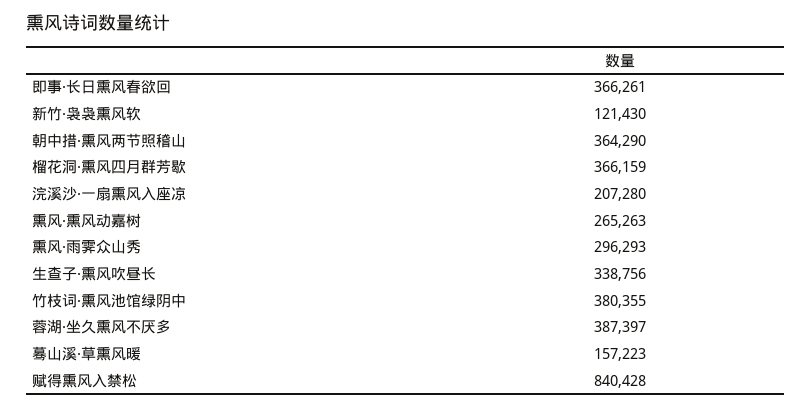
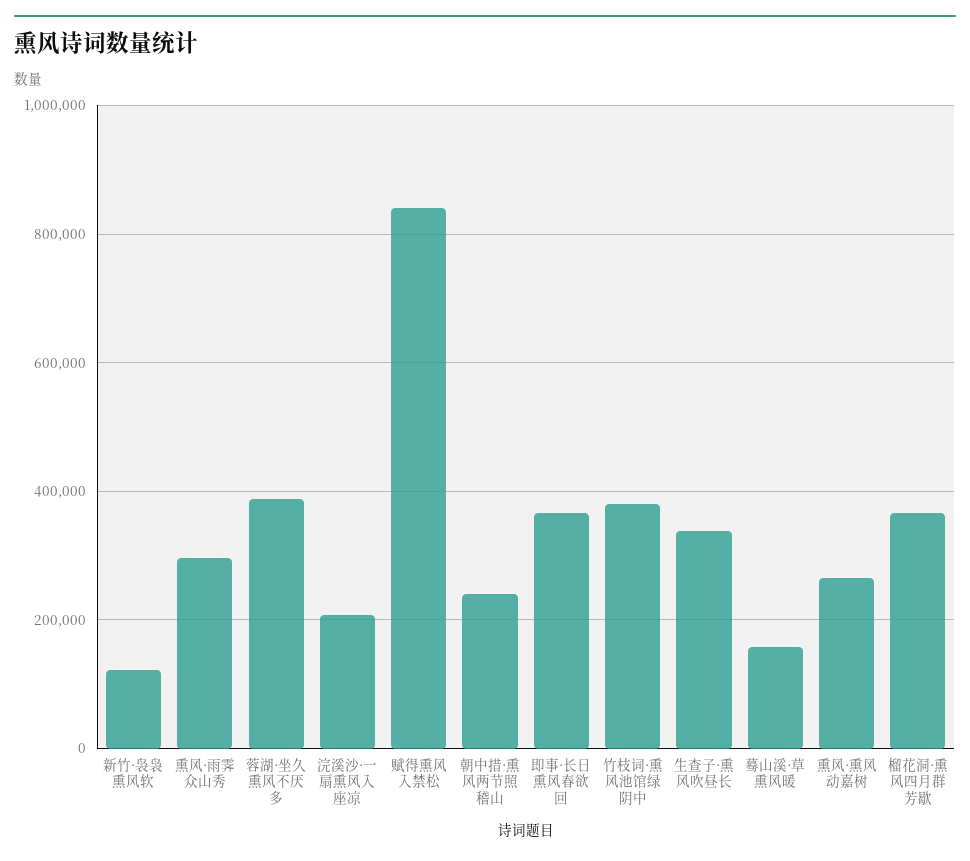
  {
    "即事·长日熏风春欲回": 366261,
    "新竹·袅袅熏风软": 121430,
-   "朝中措·熏风两节照稽山": 364290,
+   "朝中措·熏风两节照稽山": 240000,
    "榴花洞·熏风四月群芳歇": 366159,
    "浣溪沙·一扇熏风入座凉": 207280,
    "熏风·熏风动嘉树": 265263,
    "熏风·雨霁众山秀": 296293,
    "生查子·熏风吹昼长": 338756,
    "竹枝词·熏风池馆绿阴中": 380355,
    "蓉湖·坐久熏风不厌多": 387397,
    "蓦山溪·草熏风暖": 157223,
    "赋得熏风入禁松": 840428
  }

